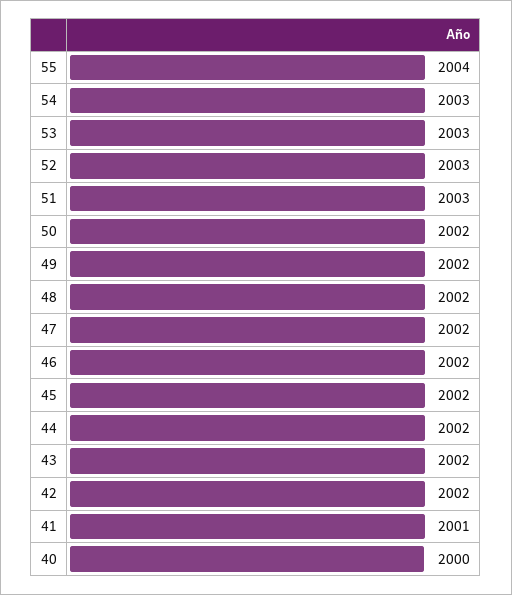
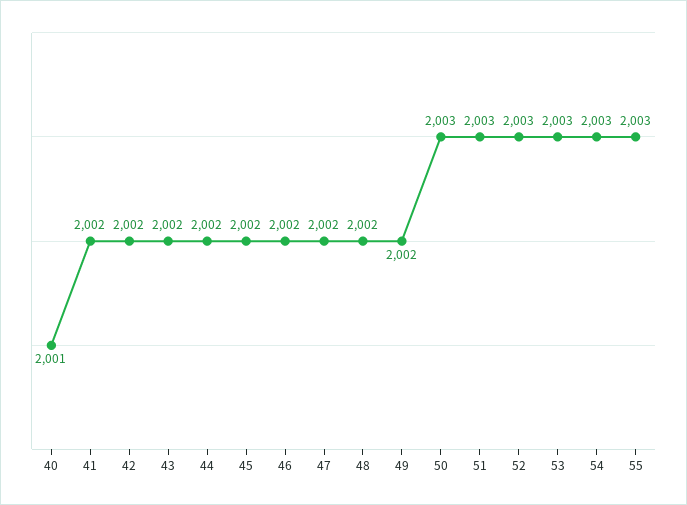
  {
-   "55": 2004,
+   "55": 2003,
    "54": 2003,
    "53": 2003,
    "52": 2003,
    "51": 2003,
-   "50": 2002,
+   "50": 2003,
    "49": 2002,
    "48": 2002,
    "47": 2002,
    "46": 2002,
    "45": 2002,
    "44": 2002,
    "43": 2002,
    "42": 2002,
-   "41": 2001,
+   "41": 2002,
-   "40": 2000
+   "40": 2001
  }

